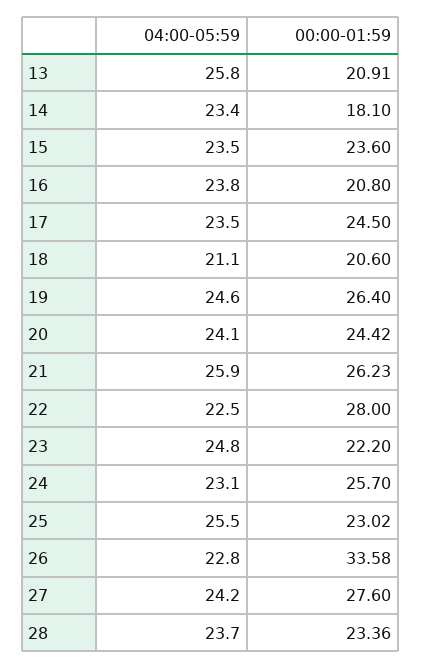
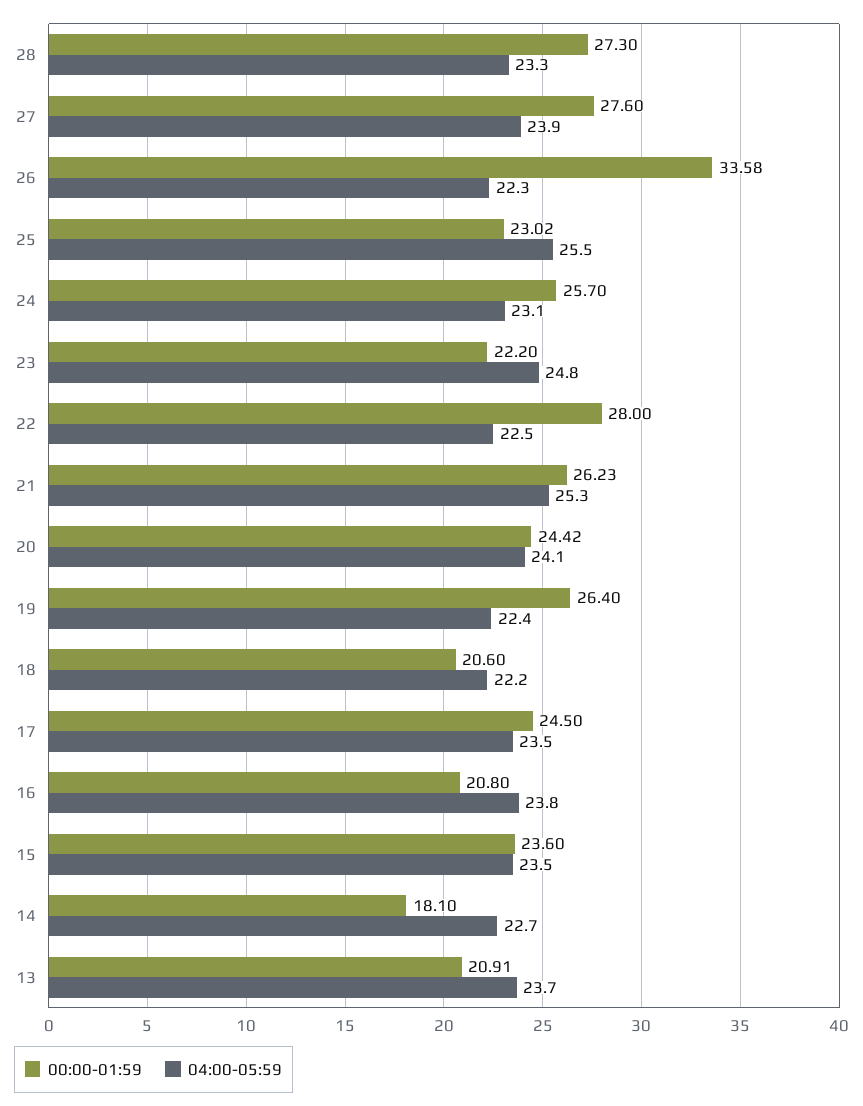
  {
    "04:00-05:59": {
-     "13": 25.8,
+     "13": 23.7,
-     "14": 23.4,
+     "14": 22.7,
      "15": 23.5,
      "16": 23.8,
      "17": 23.5,
-     "18": 21.1,
+     "18": 22.2,
-     "19": 24.6,
+     "19": 22.4,
      "20": 24.1,
-     "21": 25.9,
+     "21": 25.3,
      "22": 22.5,
      "23": 24.8,
      "24": 23.1,
      "25": 25.5,
-     "26": 22.8,
+     "26": 22.3,
-     "27": 24.2,
+     "27": 23.9,
-     "28": 23.7
+     "28": 23.3
    },
    "00:00-01:59": {
      "13": 20.91,
      "14": 18.1,
      "15": 23.6,
      "16": 20.8,
      "17": 24.5,
      "18": 20.6,
      "19": 26.4,
      "20": 24.42,
      "21": 26.23,
      "22": 28,
      "23": 22.2,
      "24": 25.7,
      "25": 23.02,
      "26": 33.58,
      "27": 27.6,
-     "28": 23.36
+     "28": 27.3
    }
  }

